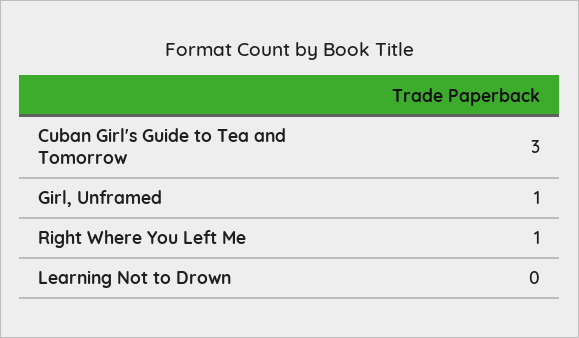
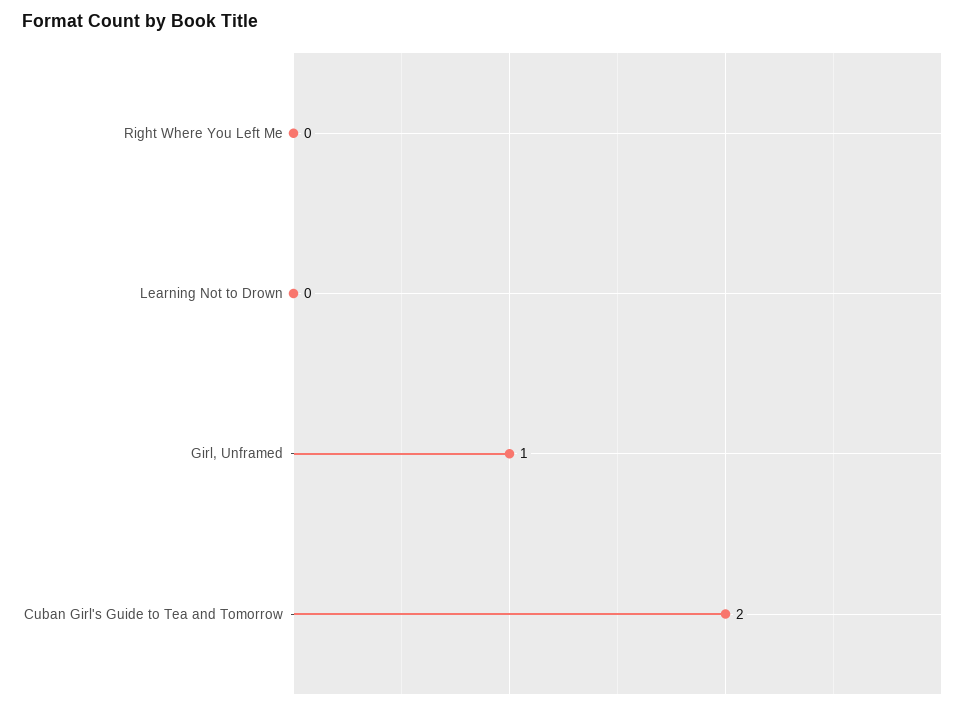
  {
-   "Cuban Girl's Guide to Tea and Tomorrow": 3,
+   "Cuban Girl's Guide to Tea and Tomorrow": 2,
    "Girl, Unframed": 1,
-   "Right Where You Left Me": 1,
+   "Right Where You Left Me": 0,
    "Learning Not to Drown": 0
  }

